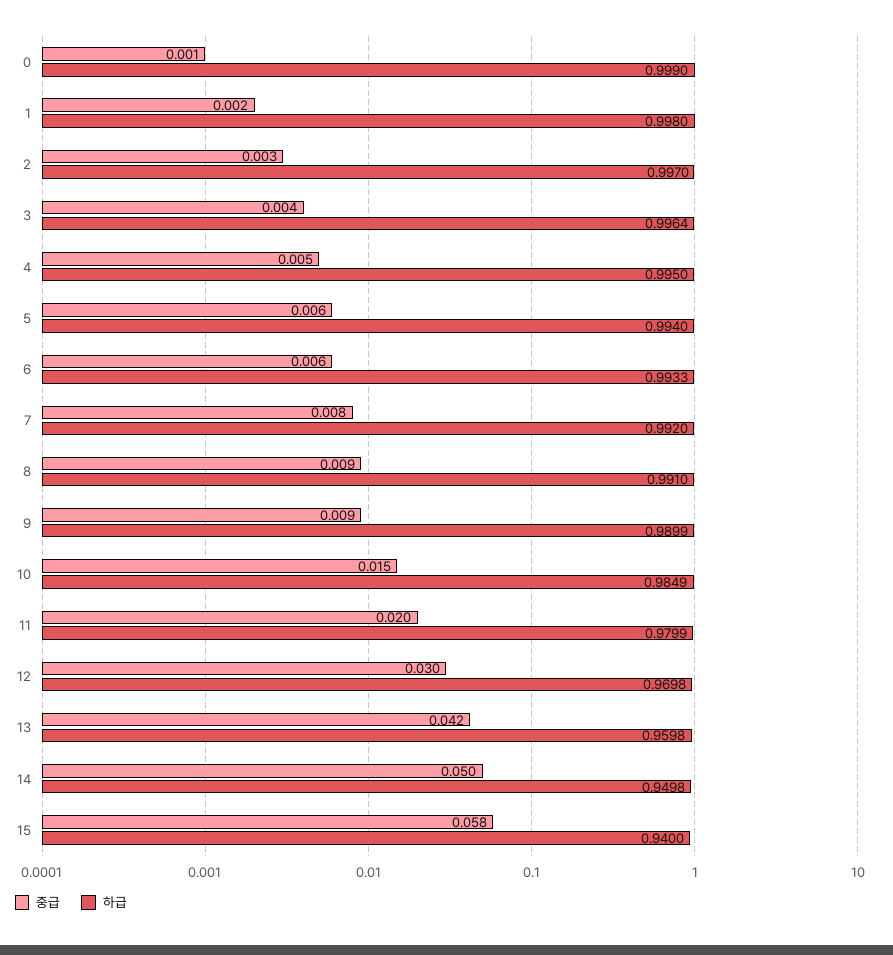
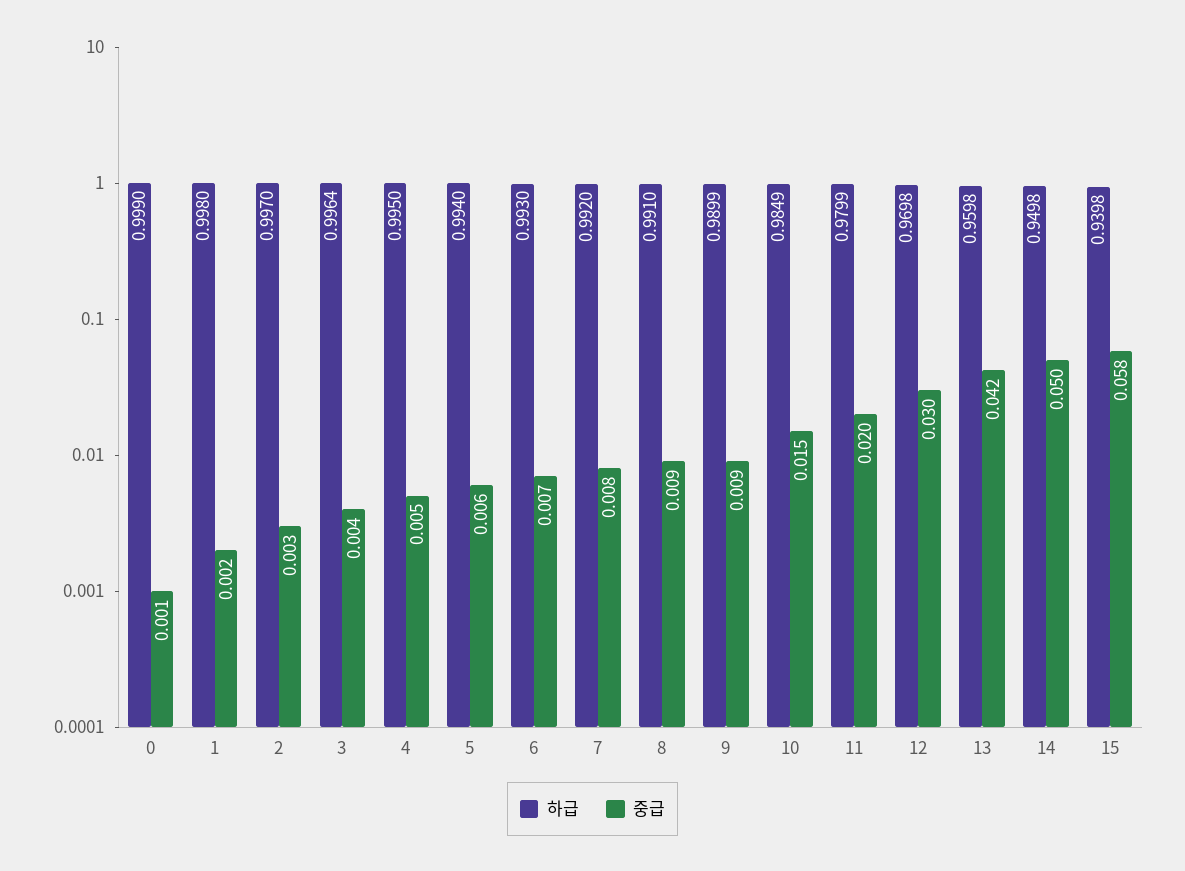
  {
    "중급": {
      "0": 0.001,
      "1": 0.002,
      "2": 0.003,
      "3": 0.004,
      "4": 0.005,
      "5": 0.006,
-     "6": 0.006,
+     "6": 0.007,
      "7": 0.008,
      "8": 0.009,
      "9": 0.009,
      "10": 0.015,
      "11": 0.02,
      "12": 0.03,
      "13": 0.042,
      "14": 0.05,
      "15": 0.058
    },
    "하급": {
      "0": 0.999,
      "1": 0.998,
      "2": 0.997,
      "3": 0.9964,
      "4": 0.995,
      "5": 0.994,
-     "6": 0.9933,
+     "6": 0.993,
      "7": 0.992,
      "8": 0.991,
      "9": 0.9899,
      "10": 0.9849,
      "11": 0.9799,
      "12": 0.9698,
      "13": 0.9598,
      "14": 0.9498,
-     "15": 0.94
+     "15": 0.9398
    }
  }

